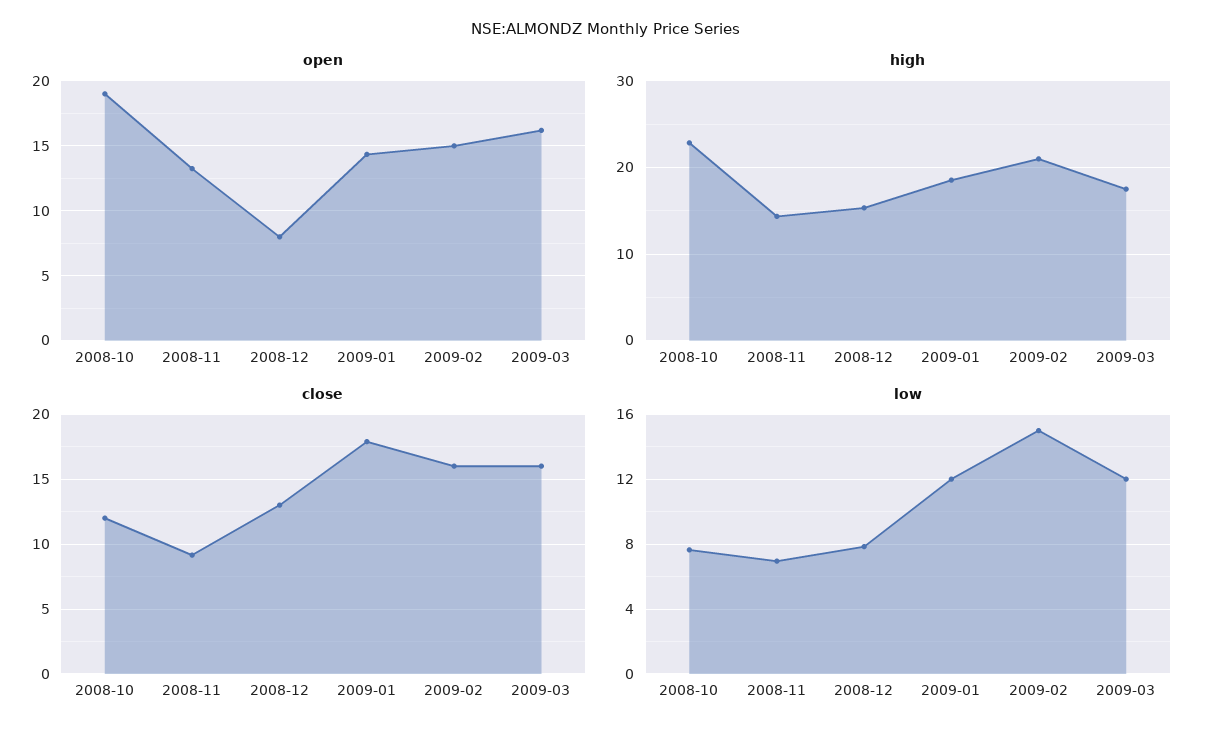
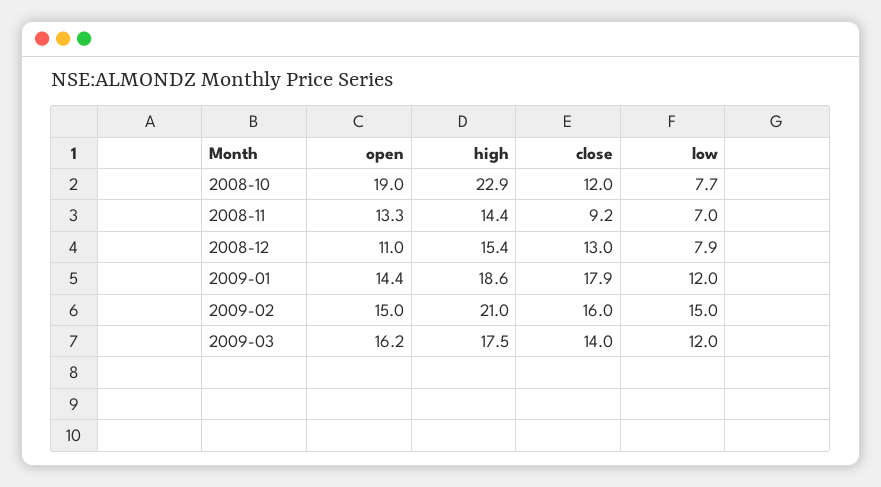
  {
    "open": {
      "2008-10": 19,
      "2008-11": 13.3,
-     "2008-12": 8,
+     "2008-12": 11,
      "2009-01": 14.4,
      "2009-02": 15,
      "2009-03": 16.2
    },
    "high": {
      "2008-10": 22.9,
      "2008-11": 14.4,
      "2008-12": 15.4,
      "2009-01": 18.6,
      "2009-02": 21,
      "2009-03": 17.5
    },
    "close": {
      "2008-10": 12,
      "2008-11": 9.2,
      "2008-12": 13,
      "2009-01": 17.9,
      "2009-02": 16,
-     "2009-03": 16
+     "2009-03": 14
    },
    "low": {
      "2008-10": 7.7,
      "2008-11": 7,
      "2008-12": 7.9,
      "2009-01": 12,
      "2009-02": 15,
      "2009-03": 12
    }
  }

